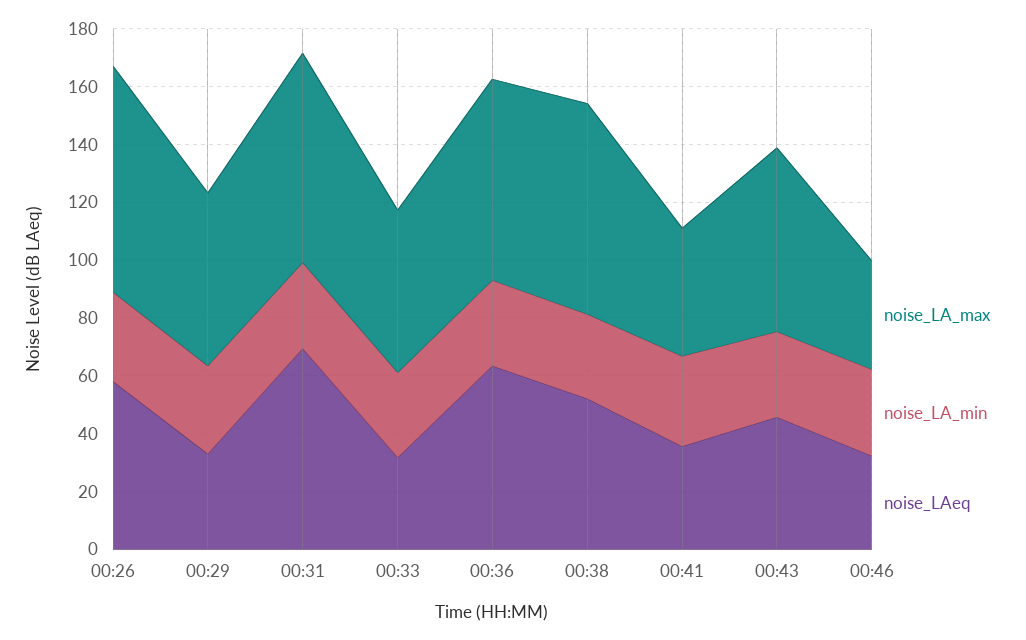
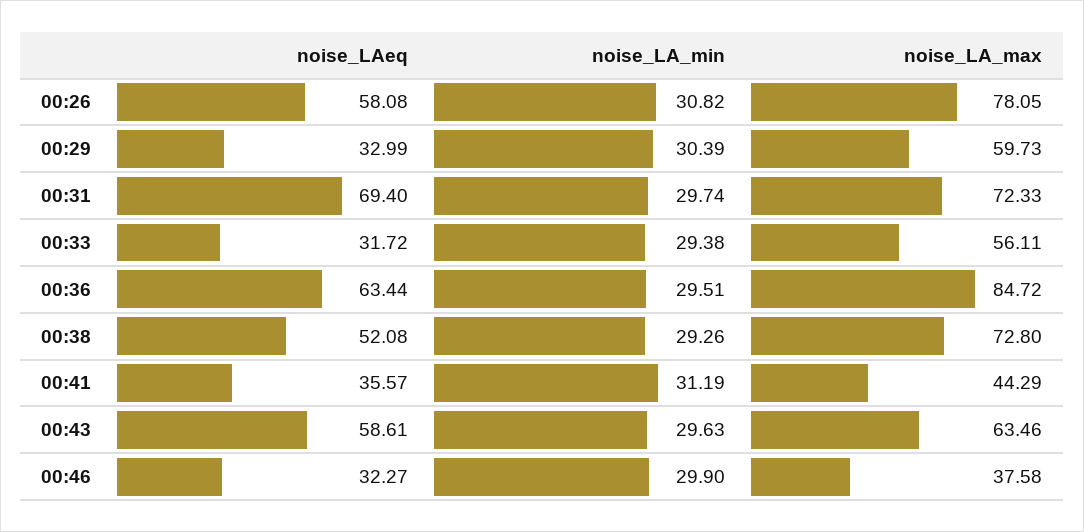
  {
    "noise_LA_max": {
      "00:26": 78.05,
      "00:29": 59.73,
      "00:31": 72.33,
      "00:33": 56.11,
-     "00:36": 70,
+     "00:36": 84.72,
      "00:38": 72.8,
      "00:41": 44.29,
      "00:43": 63.46,
      "00:46": 37.58
    },
    "noise_LA_min": {
      "00:26": 30.82,
      "00:29": 30.39,
      "00:31": 29.74,
      "00:33": 29.38,
      "00:36": 29.51,
      "00:38": 29.26,
      "00:41": 31.19,
      "00:43": 29.63,
      "00:46": 29.9
    },
    "noise_LAeq": {
      "00:26": 58.08,
      "00:29": 32.99,
      "00:31": 69.4,
      "00:33": 31.72,
      "00:36": 63.44,
      "00:38": 52.08,
      "00:41": 35.57,
-     "00:43": 45,
+     "00:43": 58.61,
      "00:46": 32.27
    }
  }

